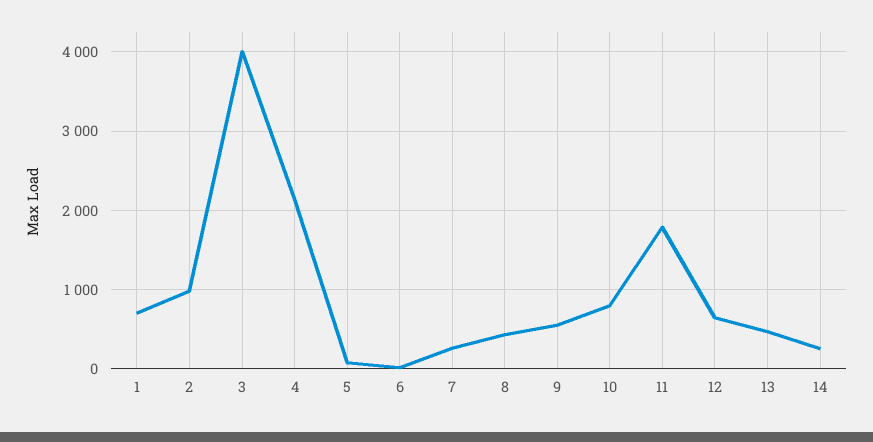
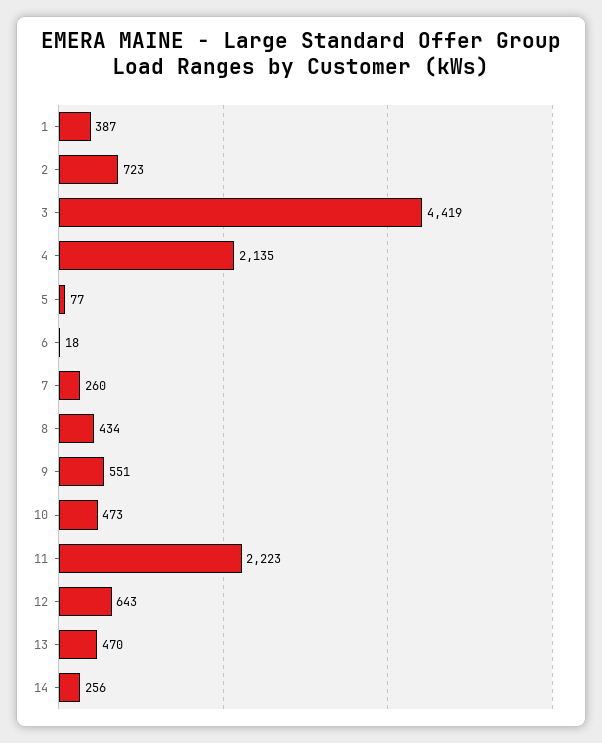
  {
-   "1": 700,
+   "1": 387,
-   "2": 1000,
+   "2": 723,
-   "3": 4000,
+   "3": 4419,
    "4": 2135,
    "5": 77,
    "6": 18,
    "7": 260,
    "8": 434,
    "9": 551,
-   "10": 800,
+   "10": 473,
-   "11": 1800,
+   "11": 2223,
    "12": 643,
    "13": 470,
    "14": 256
  }

